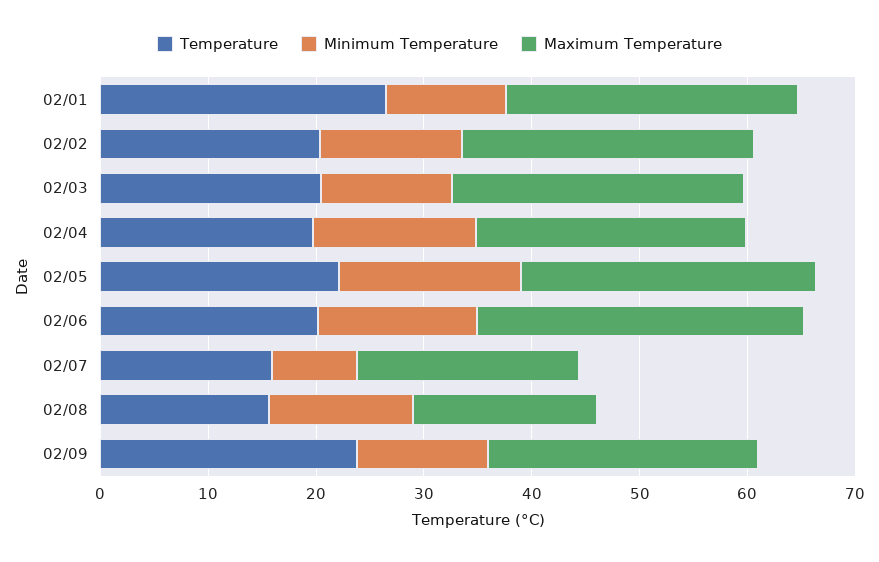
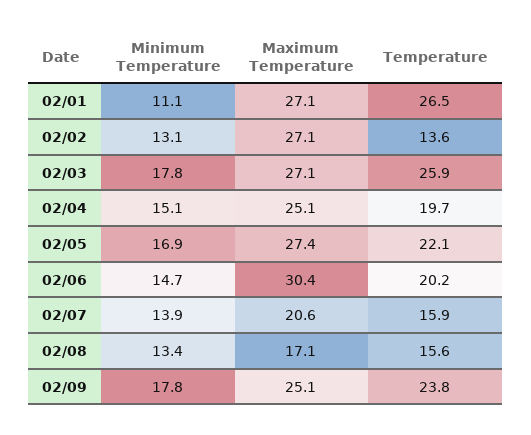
  {
    "Temperature": {
      "02/01": 26.5,
-     "02/02": 20,
+     "02/02": 13.6,
-     "02/03": 20,
+     "02/03": 25.9,
      "02/04": 19.7,
      "02/05": 22.1,
      "02/06": 20.2,
      "02/07": 15.9,
      "02/08": 15.6,
      "02/09": 23.8
    },
    "Minimum Temperature": {
      "02/01": 11.1,
      "02/02": 13.1,
-     "02/03": 12,
+     "02/03": 17.8,
      "02/04": 15.1,
      "02/05": 16.9,
      "02/06": 14.7,
-     "02/07": 8,
+     "02/07": 13.9,
      "02/08": 13.4,
-     "02/09": 12
+     "02/09": 17.8
    },
    "Maximum Temperature": {
      "02/01": 27.1,
      "02/02": 27.1,
      "02/03": 27.1,
      "02/04": 25.1,
      "02/05": 27.4,
      "02/06": 30.4,
      "02/07": 20.6,
      "02/08": 17.1,
      "02/09": 25.1
    }
  }

